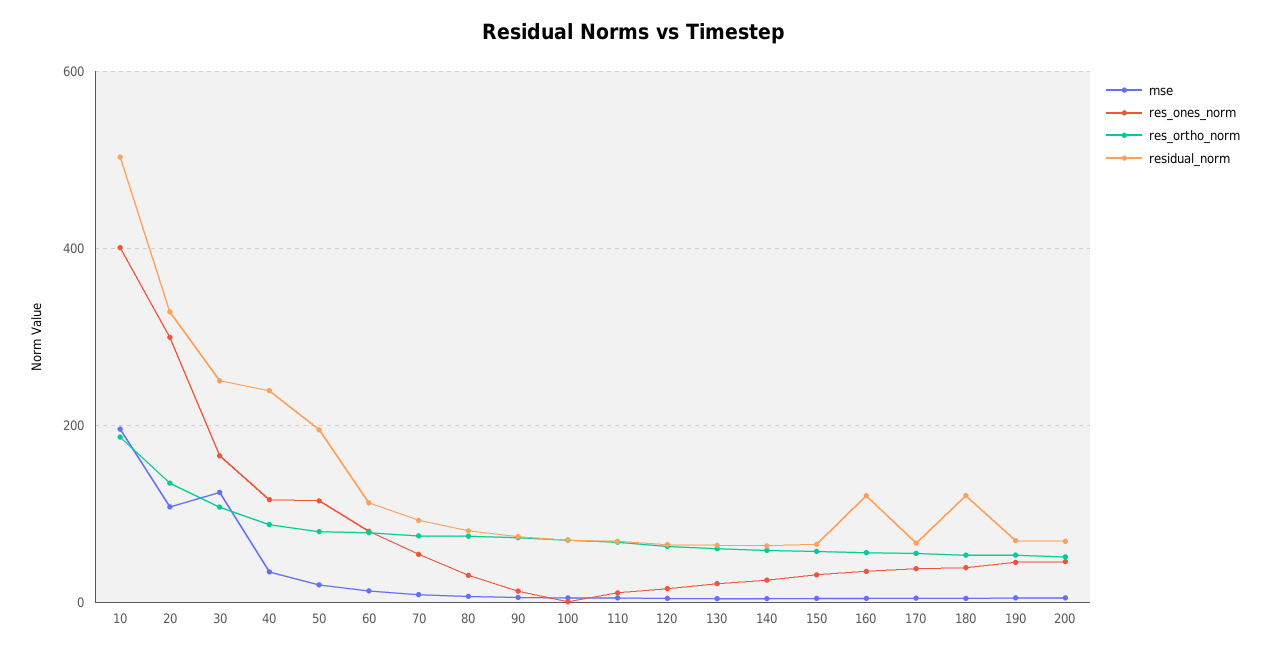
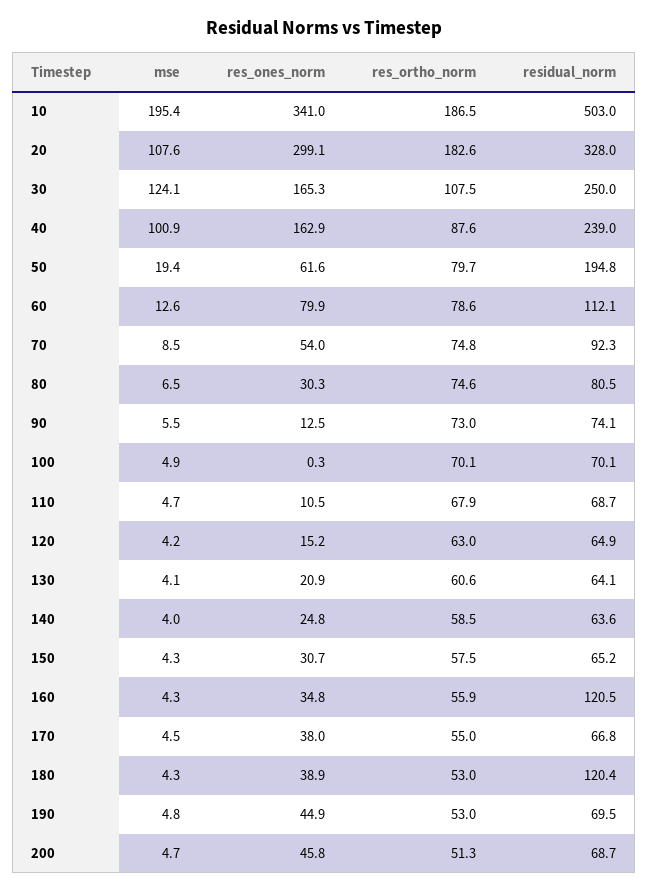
  {
    "mse": {
      "10": 195.4,
      "20": 107.6,
      "30": 124.1,
-     "40": 40,
+     "40": 100.9,
      "50": 19.4,
      "60": 12.6,
      "70": 8.5,
      "80": 6.5,
      "90": 5.5,
      "100": 4.9,
      "110": 4.7,
      "120": 4.2,
      "130": 4.1,
      "140": 4,
      "150": 4.3,
      "160": 4.3,
      "170": 4.5,
      "180": 4.3,
      "190": 4.8,
      "200": 4.7
    },
    "res_ones_norm": {
-     "10": 400,
+     "10": 341,
      "20": 299.1,
      "30": 165.3,
-     "40": 120,
+     "40": 162.9,
-     "50": 120,
+     "50": 61.6,
      "60": 79.9,
      "70": 54,
      "80": 30.3,
      "90": 12.5,
      "100": 0.3,
      "110": 10.5,
      "120": 15.2,
      "130": 20.9,
      "140": 24.8,
      "150": 30.7,
      "160": 34.8,
      "170": 38,
      "180": 38.9,
      "190": 44.9,
      "200": 45.8
    },
    "res_ortho_norm": {
      "10": 186.5,
-     "20": 140,
+     "20": 182.6,
      "30": 107.5,
      "40": 87.6,
      "50": 79.7,
      "60": 78.6,
      "70": 74.8,
      "80": 74.6,
      "90": 73,
      "100": 70.1,
      "110": 67.9,
      "120": 63,
      "130": 60.6,
      "140": 58.5,
      "150": 57.5,
      "160": 55.9,
      "170": 55,
      "180": 53,
      "190": 53,
      "200": 51.3
    },
    "residual_norm": {
      "10": 503,
      "20": 328,
      "30": 250,
      "40": 239,
      "50": 194.8,
      "60": 112.1,
      "70": 92.3,
      "80": 80.5,
      "90": 74.1,
      "100": 70.1,
      "110": 68.7,
      "120": 64.9,
      "130": 64.1,
      "140": 63.6,
      "150": 65.2,
      "160": 120.5,
      "170": 66.8,
      "180": 120.4,
      "190": 69.5,
      "200": 68.7
    }
  }

